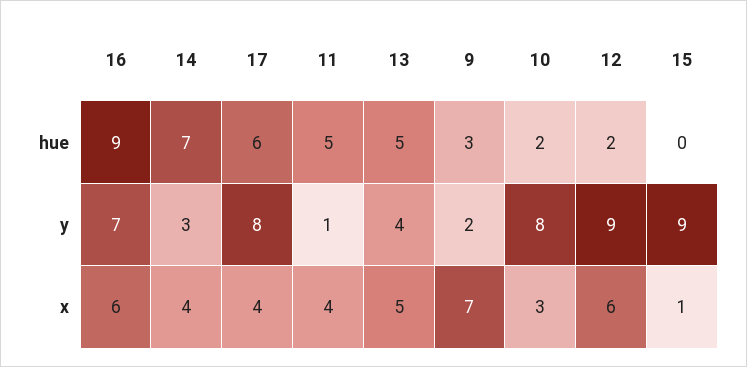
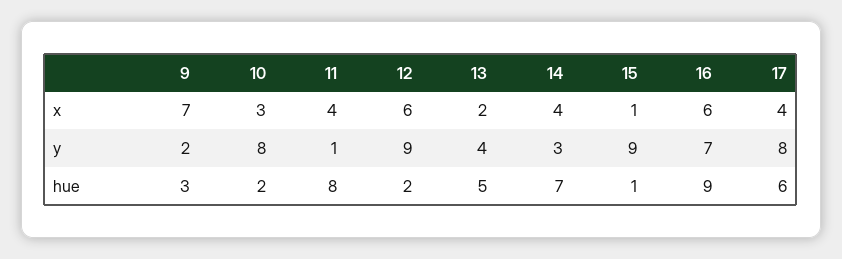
  {
    "16": {
      "hue": 9,
      "y": 7,
      "x": 6
    },
    "14": {
      "hue": 7,
      "y": 3,
      "x": 4
    },
    "17": {
      "hue": 6,
      "y": 8,
      "x": 4
    },
    "11": {
-     "hue": 5,
+     "hue": 8,
      "y": 1,
      "x": 4
    },
    "13": {
      "hue": 5,
      "y": 4,
-     "x": 5
+     "x": 2
    },
    "9": {
      "hue": 3,
      "y": 2,
      "x": 7
    },
    "10": {
      "hue": 2,
      "y": 8,
      "x": 3
    },
    "12": {
      "hue": 2,
      "y": 9,
      "x": 6
    },
    "15": {
-     "hue": 0,
+     "hue": 1,
      "y": 9,
      "x": 1
    }
  }

